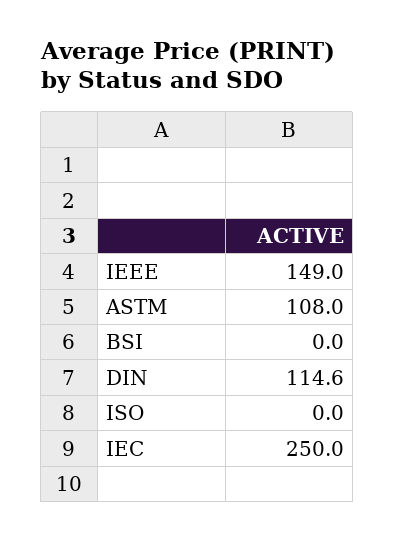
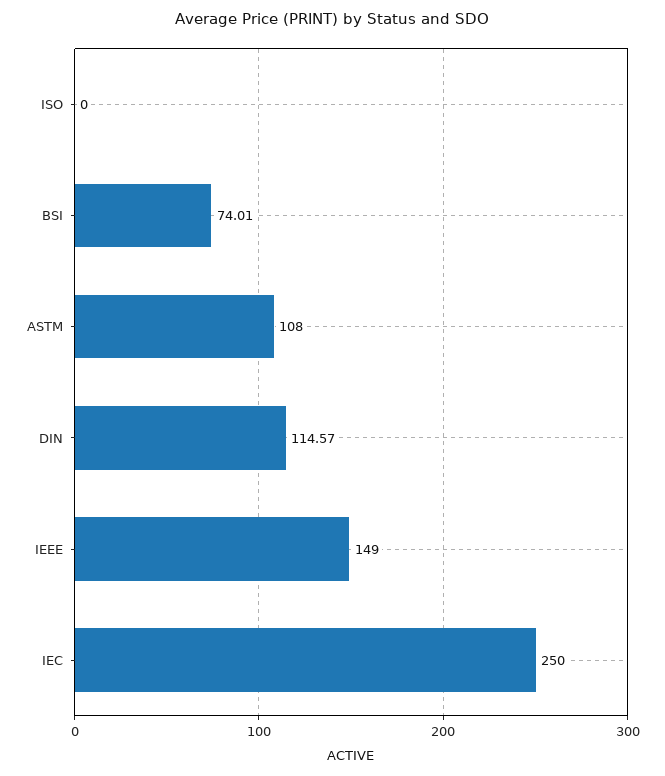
  {
    "IEEE": 149,
    "ASTM": 108,
-   "BSI": 0,
+   "BSI": 74.01,
    "DIN": 114.57,
    "ISO": 0,
    "IEC": 250
  }

